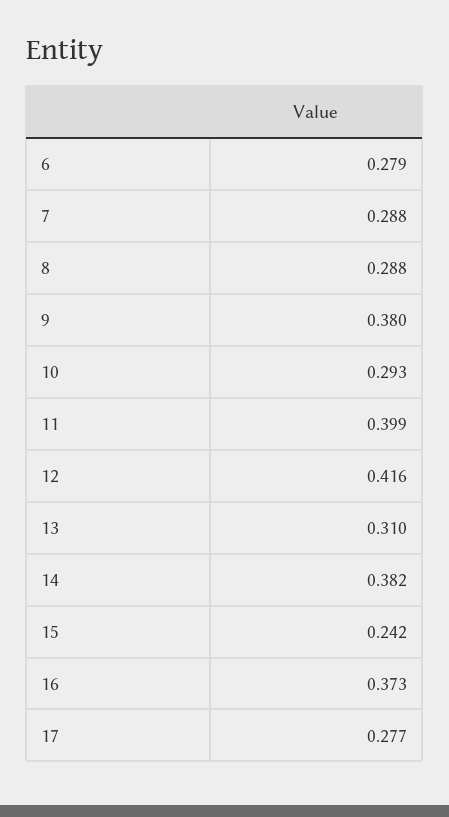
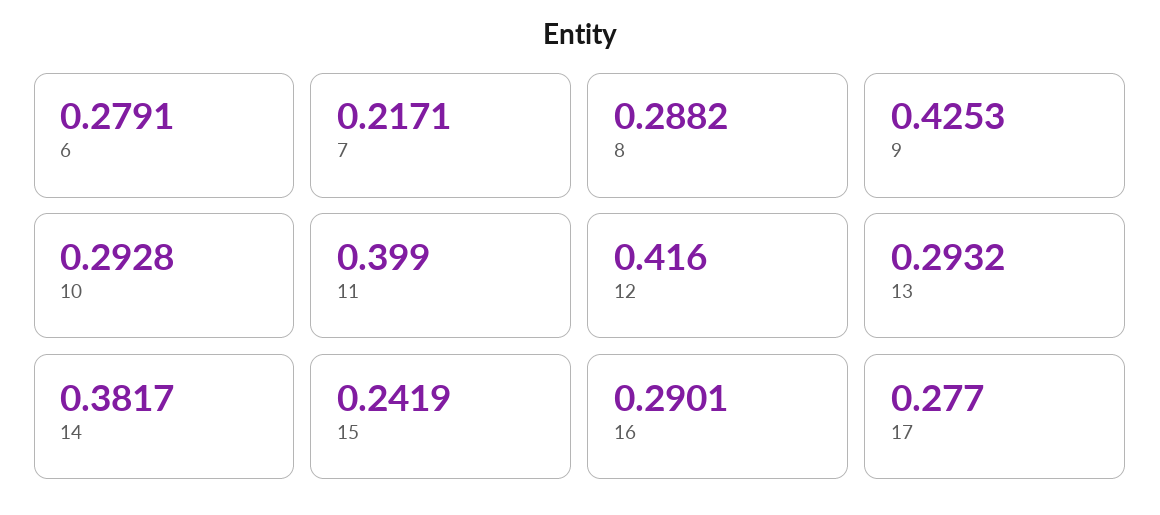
  {
    "6": 0.2791,
-   "7": 0.288,
+   "7": 0.2171,
    "8": 0.2882,
-   "9": 0.38,
+   "9": 0.4253,
    "10": 0.2928,
    "11": 0.399,
    "12": 0.416,
-   "13": 0.31,
+   "13": 0.2932,
    "14": 0.3817,
    "15": 0.2419,
-   "16": 0.373,
+   "16": 0.2901,
    "17": 0.277
  }

